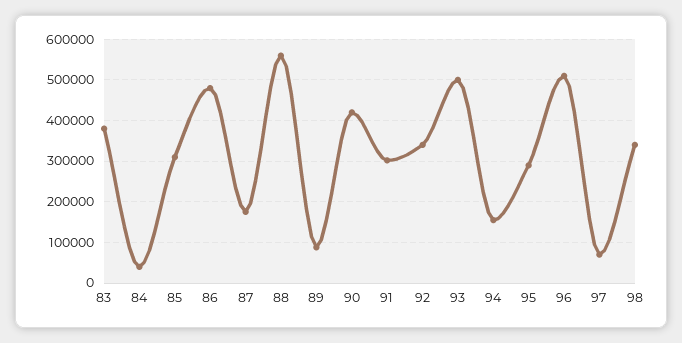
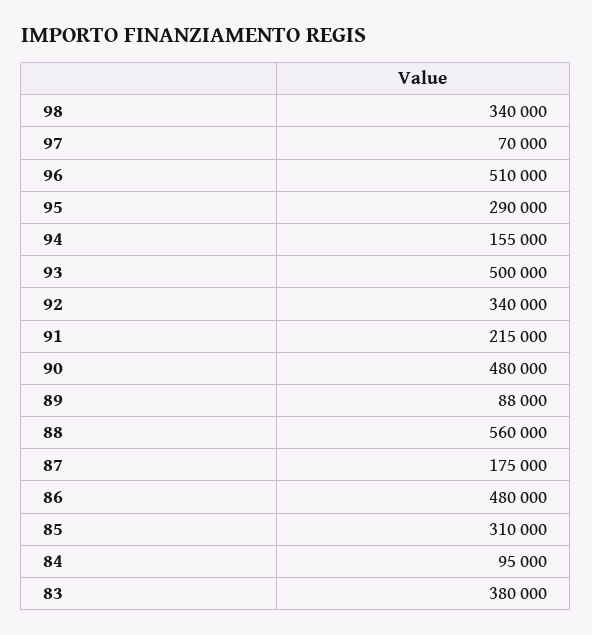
  {
    "83": 380000,
-   "84": 40000,
+   "84": 95000,
    "85": 310000,
    "86": 480000,
    "87": 175000,
    "88": 560000,
    "89": 88000,
-   "90": 420000,
+   "90": 480000,
-   "91": 300000,
+   "91": 215000,
    "92": 340000,
    "93": 500000,
    "94": 155000,
    "95": 290000,
    "96": 510000,
    "97": 70000,
    "98": 340000
  }

